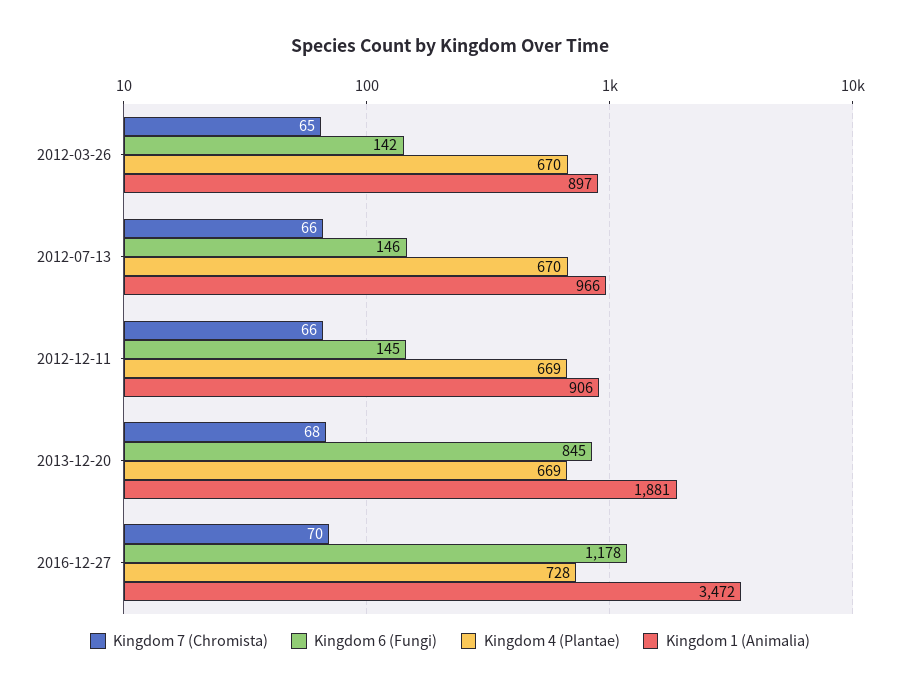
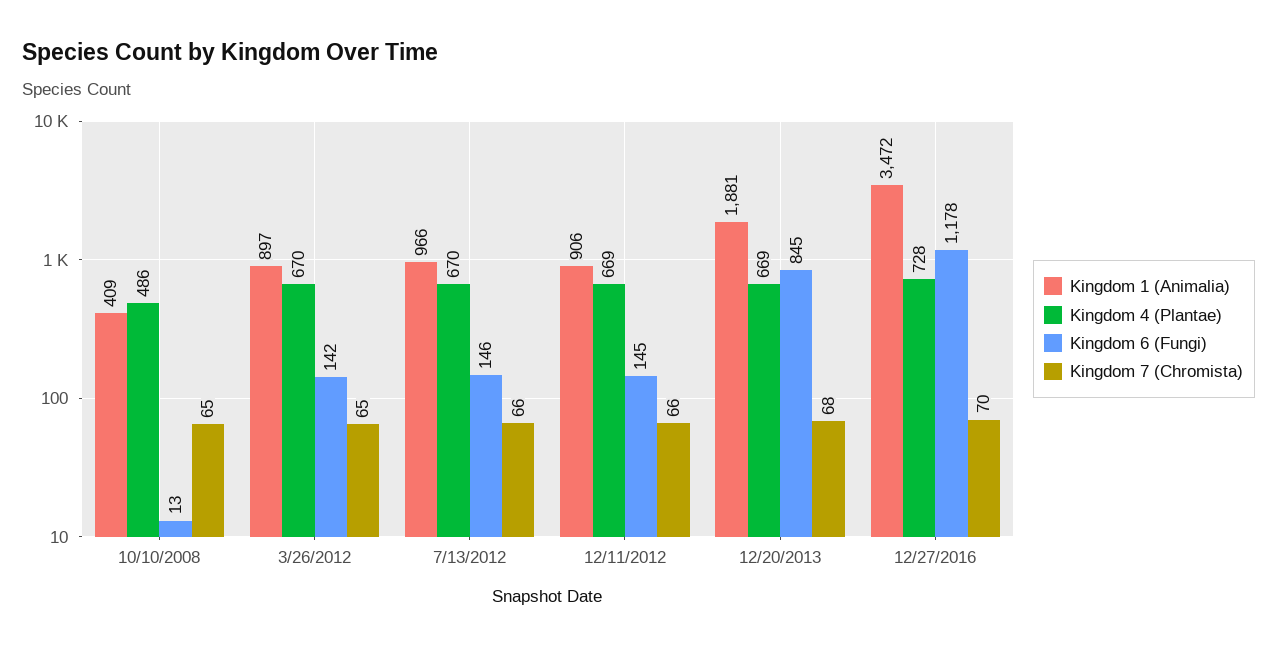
  {
    "Kingdom 7 (Chromista)": {
      "2012-03-26": 65,
      "2012-07-13": 66,
      "2012-12-11": 66,
      "2013-12-20": 68,
-     "2016-12-27": 70
+     "2016-12-27": 70,
+     "10/10/2008": 65
    },
    "Kingdom 6 (Fungi)": {
      "2012-03-26": 142,
      "2012-07-13": 146,
      "2012-12-11": 145,
      "2013-12-20": 845,
-     "2016-12-27": 1178
+     "2016-12-27": 1178,
+     "10/10/2008": 13
    },
    "Kingdom 4 (Plantae)": {
      "2012-03-26": 670,
      "2012-07-13": 670,
      "2012-12-11": 669,
      "2013-12-20": 669,
-     "2016-12-27": 728
+     "2016-12-27": 728,
+     "10/10/2008": 486
    },
    "Kingdom 1 (Animalia)": {
      "2012-03-26": 897,
      "2012-07-13": 966,
      "2012-12-11": 906,
      "2013-12-20": 1881,
-     "2016-12-27": 3472
+     "2016-12-27": 3472,
+     "10/10/2008": 409
    }
  }

